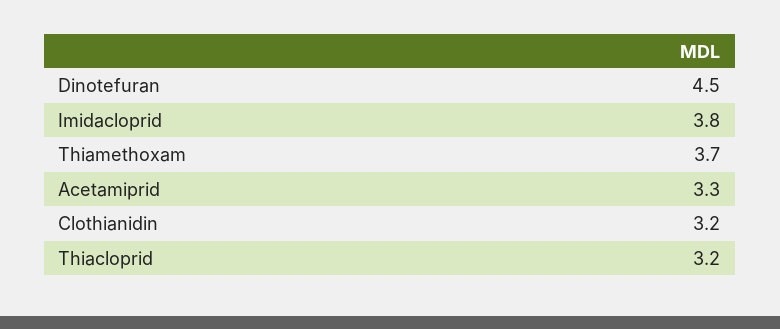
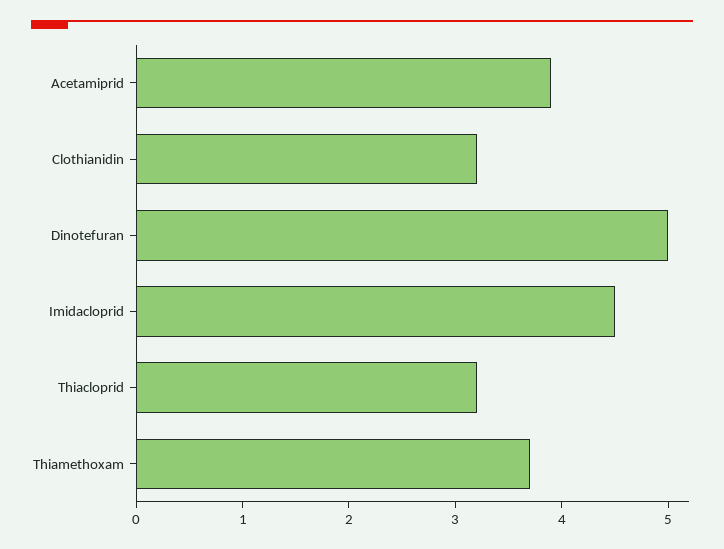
  {
-   "Dinotefuran": 4.5,
+   "Dinotefuran": 5,
-   "Imidacloprid": 3.8,
+   "Imidacloprid": 4.5,
    "Thiamethoxam": 3.7,
-   "Acetamiprid": 3.3,
+   "Acetamiprid": 3.9,
    "Clothianidin": 3.2,
    "Thiacloprid": 3.2
  }

